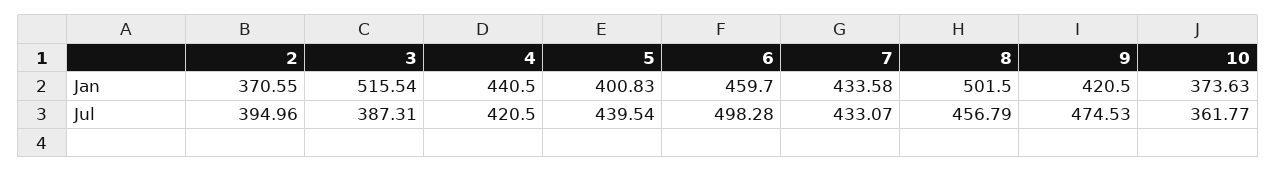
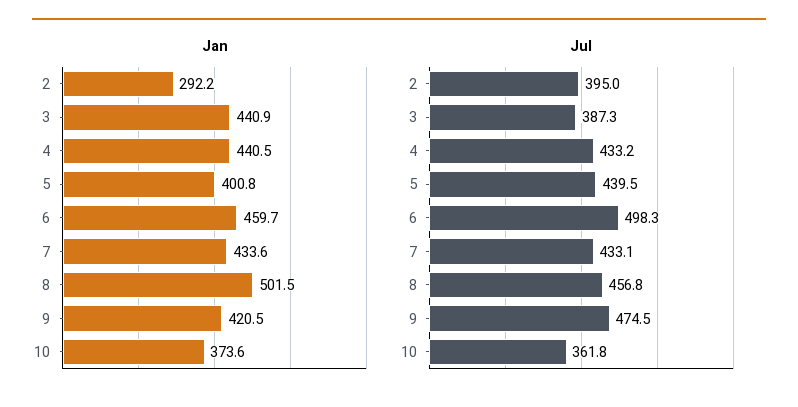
  {
    "Jan": {
-     "2": 370.55,
+     "2": 292.2,
-     "3": 515.54,
+     "3": 440.9,
      "4": 440.5,
      "5": 400.83,
      "6": 459.7,
      "7": 433.58,
      "8": 501.5,
      "9": 420.5,
      "10": 373.63
    },
    "Jul": {
      "2": 394.96,
      "3": 387.31,
-     "4": 420.5,
+     "4": 433.2,
      "5": 439.54,
      "6": 498.28,
      "7": 433.07,
      "8": 456.79,
      "9": 474.53,
      "10": 361.77
    }
  }

